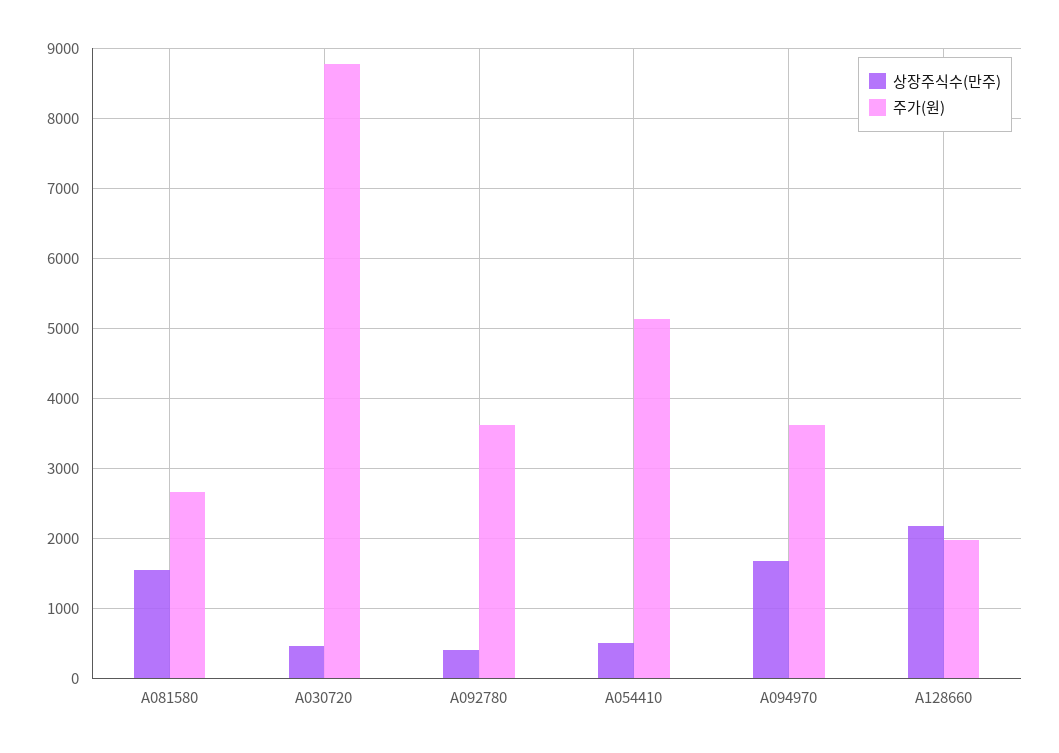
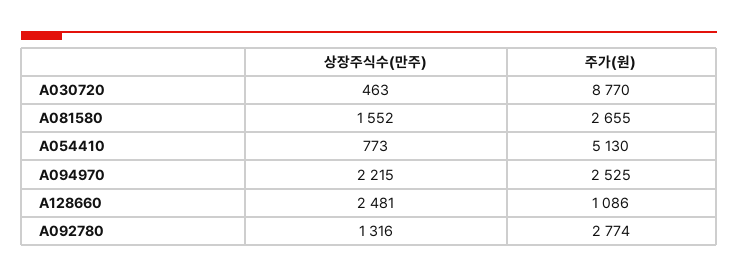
  {
    "상장주식수(만주)": {
      "A081580": 1552,
      "A030720": 463,
-     "A092780": 400,
+     "A092780": 1316,
-     "A054410": 500,
+     "A054410": 773,
-     "A094970": 1700,
+     "A094970": 2215,
-     "A128660": 2200
+     "A128660": 2481
    },
    "주가(원)": {
      "A081580": 2655,
      "A030720": 8770,
-     "A092780": 3600,
+     "A092780": 2774,
      "A054410": 5130,
-     "A094970": 3600,
+     "A094970": 2525,
-     "A128660": 2000
+     "A128660": 1086
    }
  }

